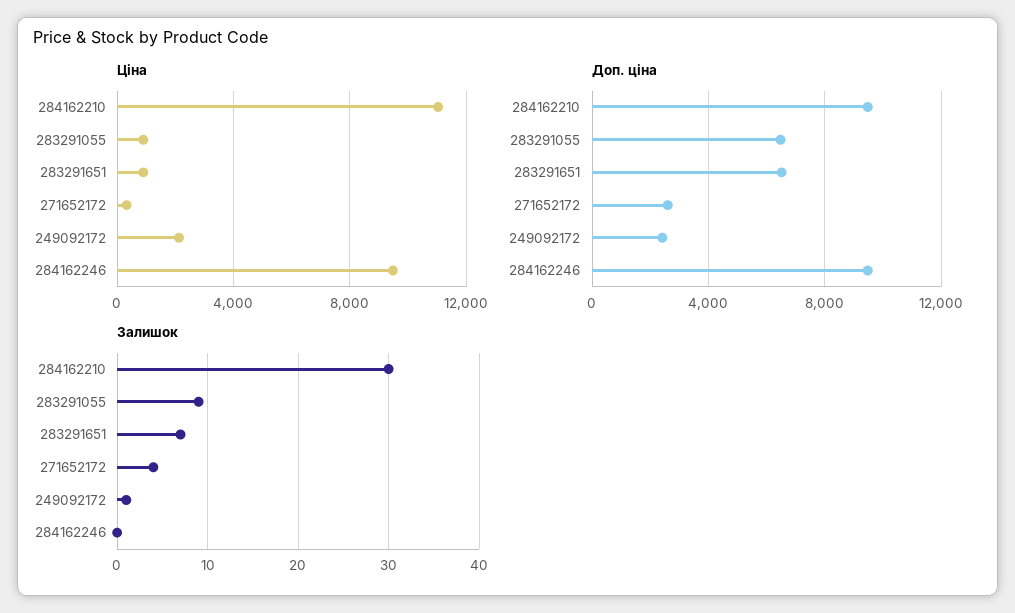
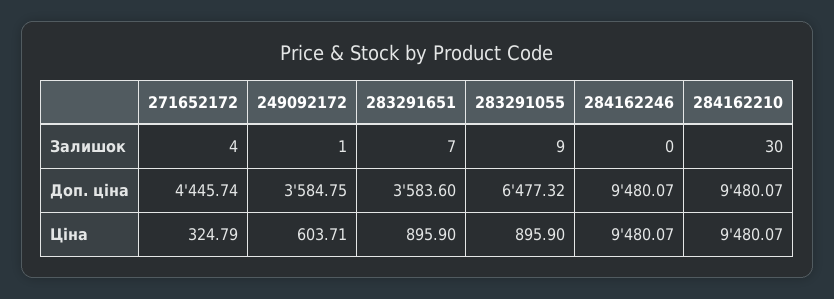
  {
    "Ціна": {
-     "284162210": 11000,
+     "284162210": 9480.07,
      "283291055": 895.9,
      "283291651": 895.9,
      "271652172": 324.79,
-     "249092172": 2000,
+     "249092172": 603.71,
      "284162246": 9480.07
    },
    "Доп. ціна": {
      "284162210": 9480.07,
      "283291055": 6477.32,
-     "283291651": 6500,
+     "283291651": 3583.6,
-     "271652172": 2500,
+     "271652172": 4445.74,
-     "249092172": 2500,
+     "249092172": 3584.75,
      "284162246": 9480.07
    },
    "Залишок": {
      "284162210": 30,
      "283291055": 9,
      "283291651": 7,
      "271652172": 4,
      "249092172": 1,
      "284162246": 0
    }
  }

